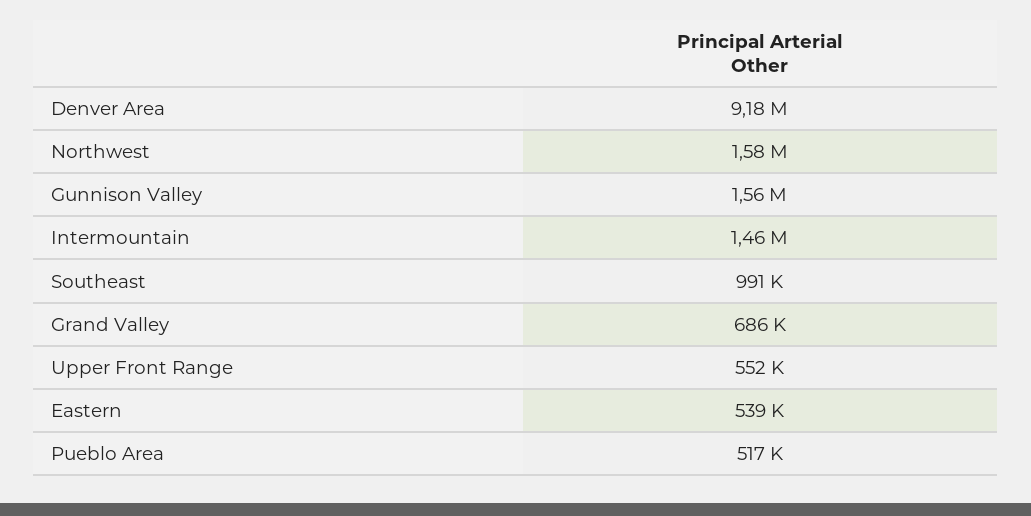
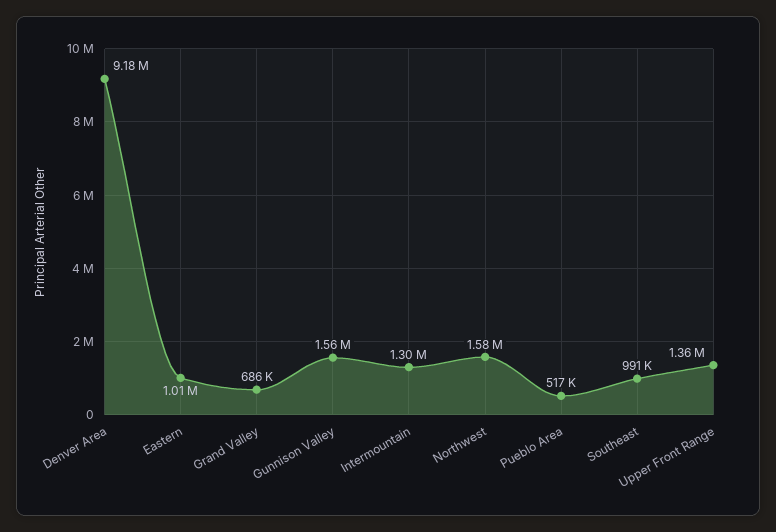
  {
    "Denver Area": 9180000,
    "Northwest": 1580000,
    "Gunnison Valley": 1560000,
-   "Intermountain": 1460000,
+   "Intermountain": 1300000,
    "Southeast": 991000,
    "Grand Valley": 686000,
-   "Upper Front Range": 552000,
+   "Upper Front Range": 1360000,
-   "Eastern": 539000,
+   "Eastern": 1010000,
    "Pueblo Area": 517000
  }

